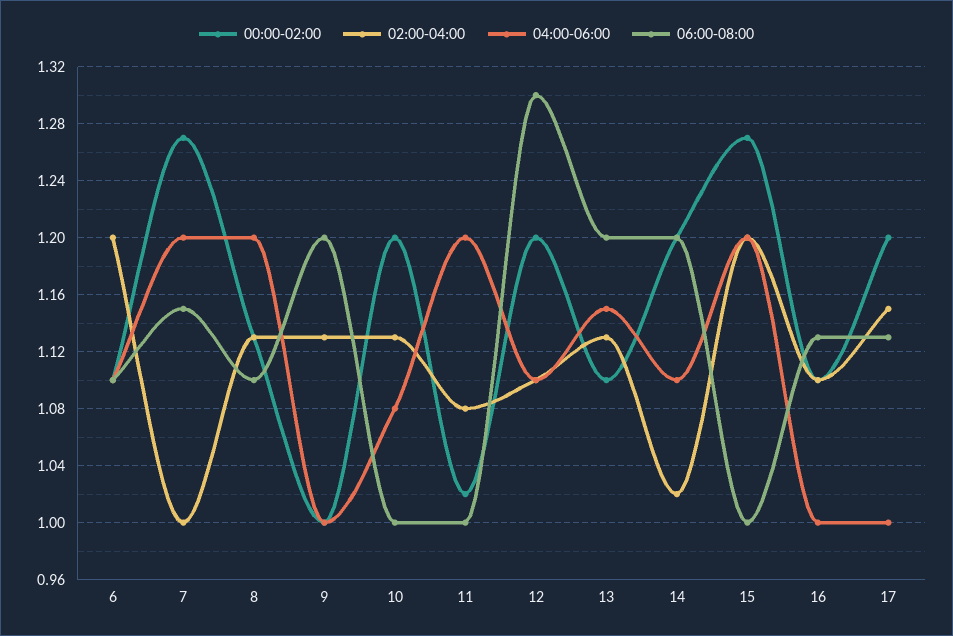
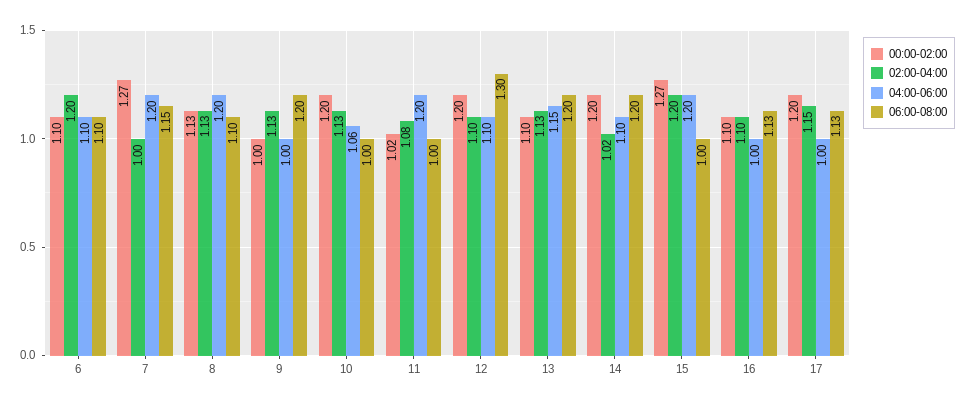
  {
    "00:00-02:00": {
      "6": 1.1,
      "7": 1.27,
      "8": 1.13,
      "9": 1,
      "10": 1.2,
      "11": 1.02,
      "12": 1.2,
      "13": 1.1,
      "14": 1.2,
      "15": 1.27,
      "16": 1.1,
      "17": 1.2
    },
    "02:00-04:00": {
      "6": 1.2,
      "7": 1,
      "8": 1.13,
      "9": 1.13,
      "10": 1.13,
      "11": 1.08,
      "12": 1.1,
      "13": 1.13,
      "14": 1.02,
      "15": 1.2,
      "16": 1.1,
      "17": 1.15
    },
    "04:00-06:00": {
      "6": 1.1,
      "7": 1.2,
      "8": 1.2,
      "9": 1,
-     "10": 1.08,
+     "10": 1.06,
      "11": 1.2,
      "12": 1.1,
      "13": 1.15,
      "14": 1.1,
      "15": 1.2,
      "16": 1,
      "17": 1
    },
    "06:00-08:00": {
      "6": 1.1,
      "7": 1.15,
      "8": 1.1,
      "9": 1.2,
      "10": 1,
      "11": 1,
      "12": 1.3,
      "13": 1.2,
      "14": 1.2,
      "15": 1,
      "16": 1.13,
      "17": 1.13
    }
  }

